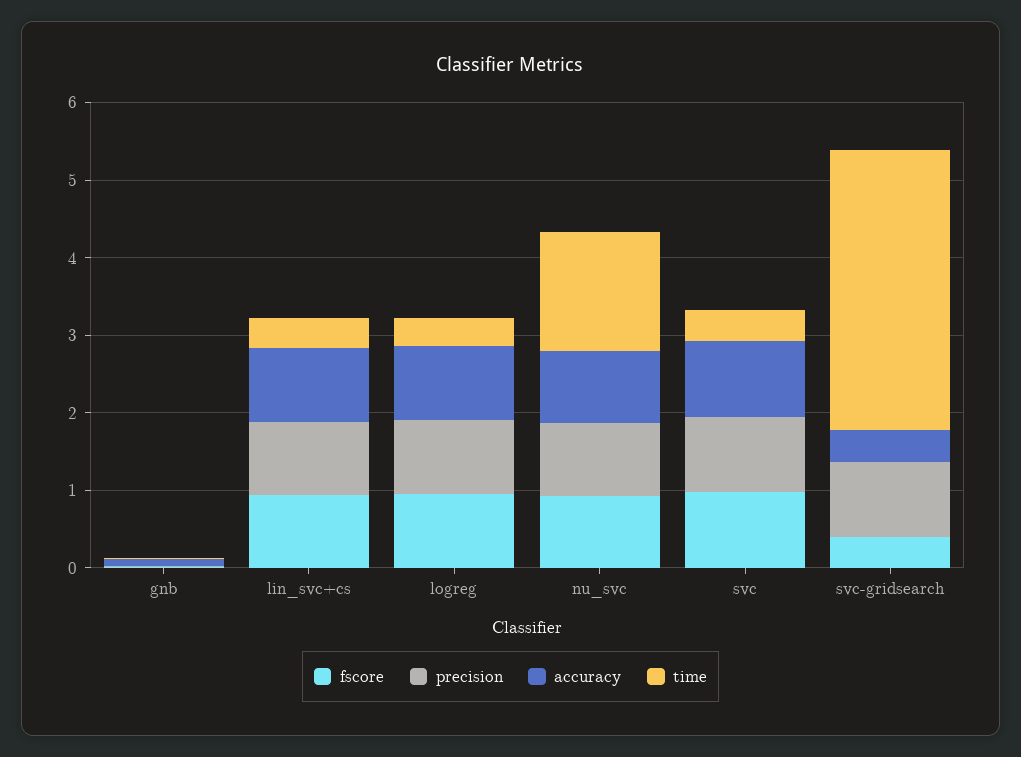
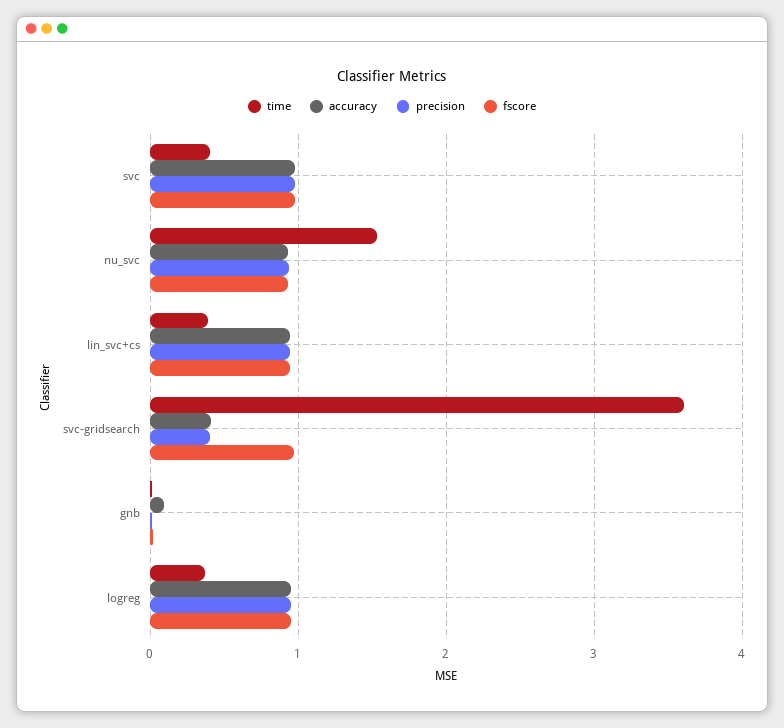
  {
    "fscore": {
      "gnb": 0,
      "lin_svc+cs": 0.9,
      "logreg": 1,
      "nu_svc": 0.9,
      "svc": 1,
-     "svc-gridsearch": 0.4
+     "svc-gridsearch": 1
    },
    "precision": {
      "gnb": 0,
      "lin_svc+cs": 0.9,
      "logreg": 1,
      "nu_svc": 0.9,
      "svc": 1,
-     "svc-gridsearch": 1
+     "svc-gridsearch": 0.4
    },
    "accuracy": {
      "gnb": 0.1,
      "lin_svc+cs": 0.9,
      "logreg": 1,
      "nu_svc": 0.9,
      "svc": 1,
      "svc-gridsearch": 0.4
    },
    "time": {
      "gnb": 0,
      "lin_svc+cs": 0.4,
      "logreg": 0.4,
      "nu_svc": 1.5,
      "svc": 0.4,
      "svc-gridsearch": 3.6
    }
  }

